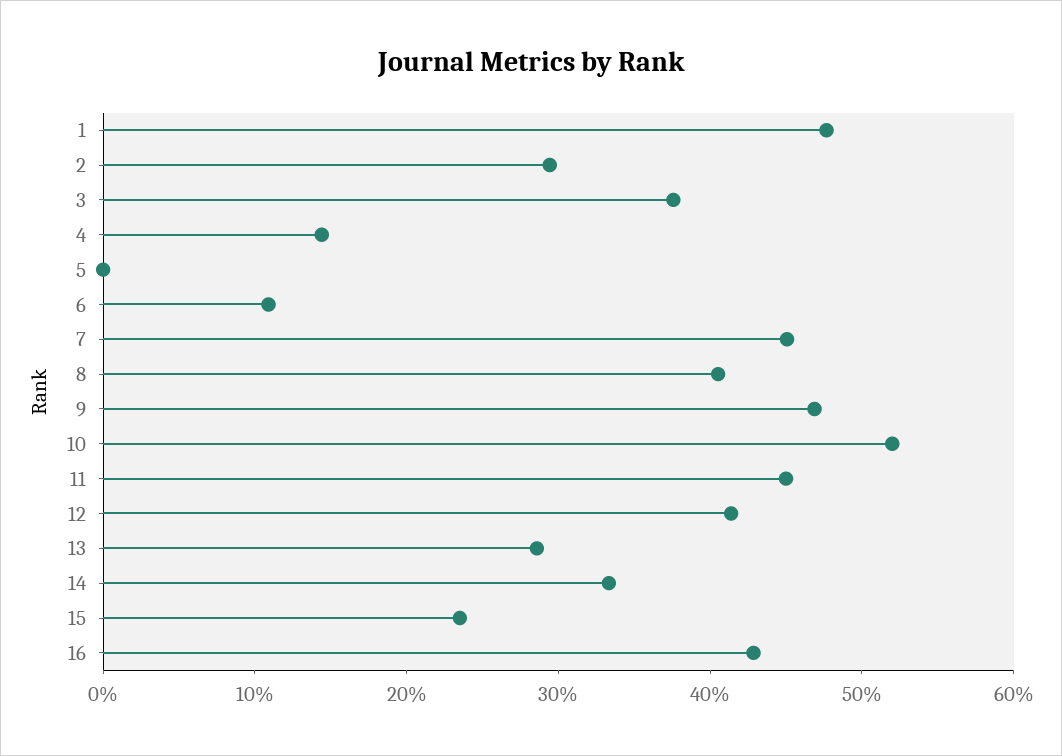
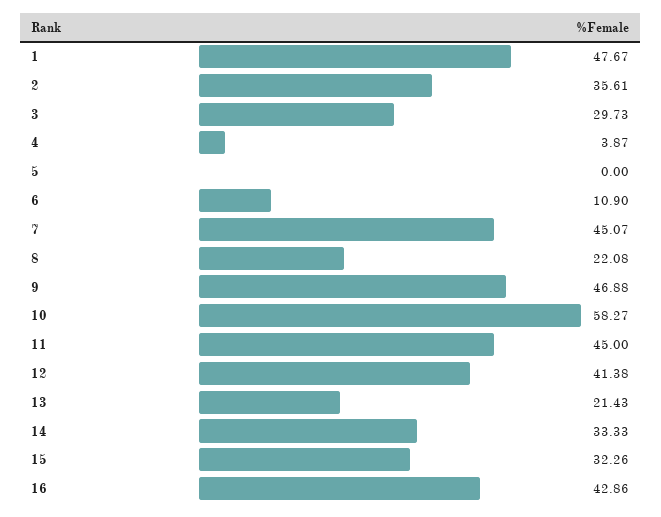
  {
    "1": 47.67,
-   "2": 30,
+   "2": 35.61,
-   "3": 38,
+   "3": 29.73,
-   "4": 14,
+   "4": 3.87,
    "5": 0,
    "6": 10.9,
    "7": 45.07,
-   "8": 40,
+   "8": 22.08,
    "9": 46.88,
-   "10": 52,
+   "10": 58.27,
    "11": 45,
    "12": 41.38,
-   "13": 28,
+   "13": 21.43,
    "14": 33.33,
-   "15": 24,
+   "15": 32.26,
    "16": 42.86
  }

